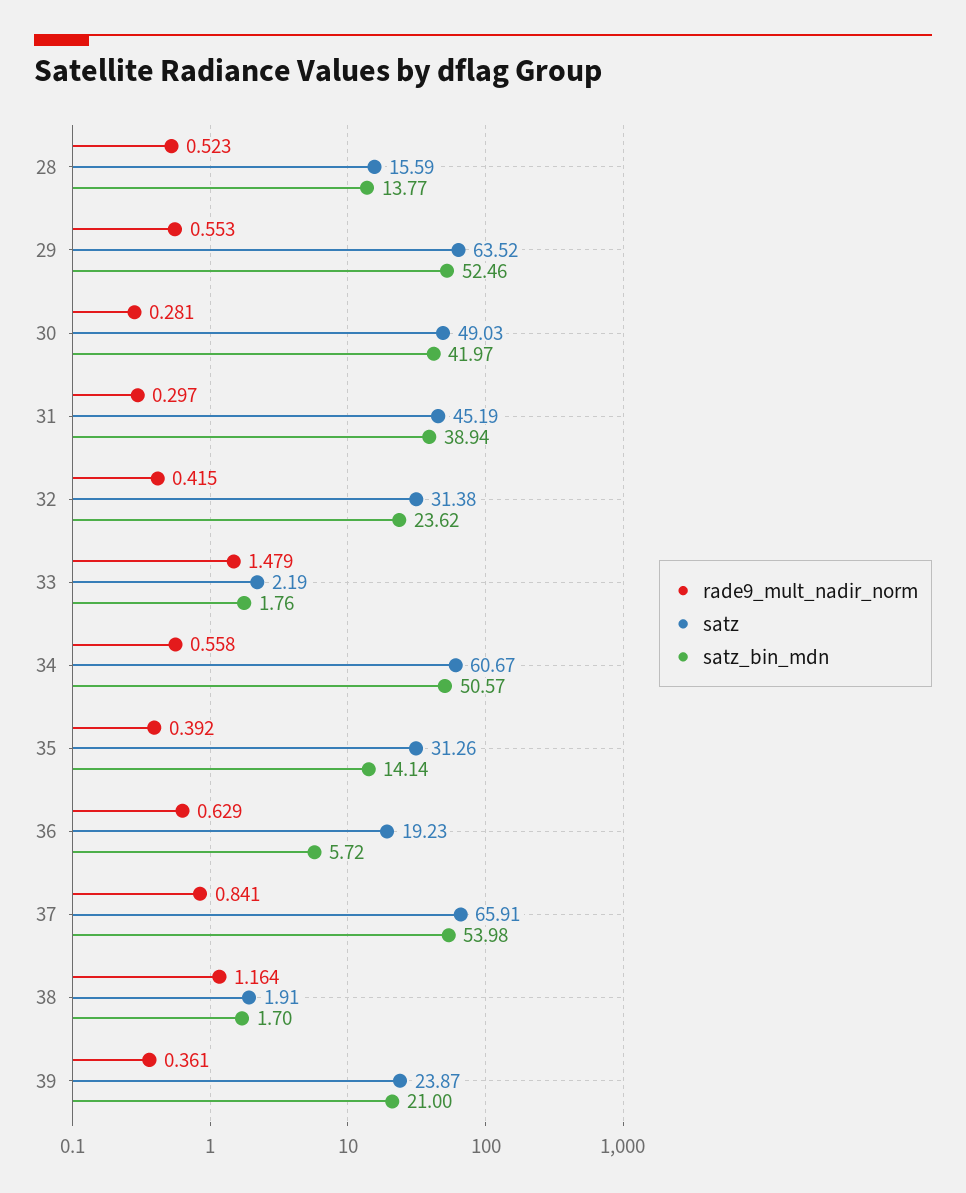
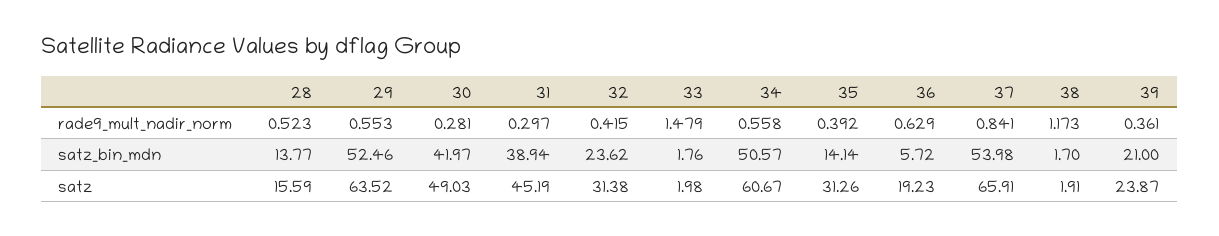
  {
    "rade9_mult_nadir_norm": {
      "28": 0.523,
      "29": 0.553,
      "30": 0.281,
      "31": 0.297,
      "32": 0.415,
      "33": 1.479,
      "34": 0.558,
      "35": 0.392,
      "36": 0.629,
      "37": 0.841,
-     "38": 1.164,
+     "38": 1.173,
      "39": 0.361
    },
    "satz": {
      "28": 15.59,
      "29": 63.52,
      "30": 49.03,
      "31": 45.19,
      "32": 31.38,
-     "33": 2.19,
+     "33": 1.98,
      "34": 60.67,
      "35": 31.26,
      "36": 19.23,
      "37": 65.91,
      "38": 1.91,
      "39": 23.87
    },
    "satz_bin_mdn": {
      "28": 13.77,
      "29": 52.46,
      "30": 41.97,
      "31": 38.94,
      "32": 23.62,
      "33": 1.76,
      "34": 50.57,
      "35": 14.14,
      "36": 5.72,
      "37": 53.98,
      "38": 1.7,
      "39": 21
    }
  }

